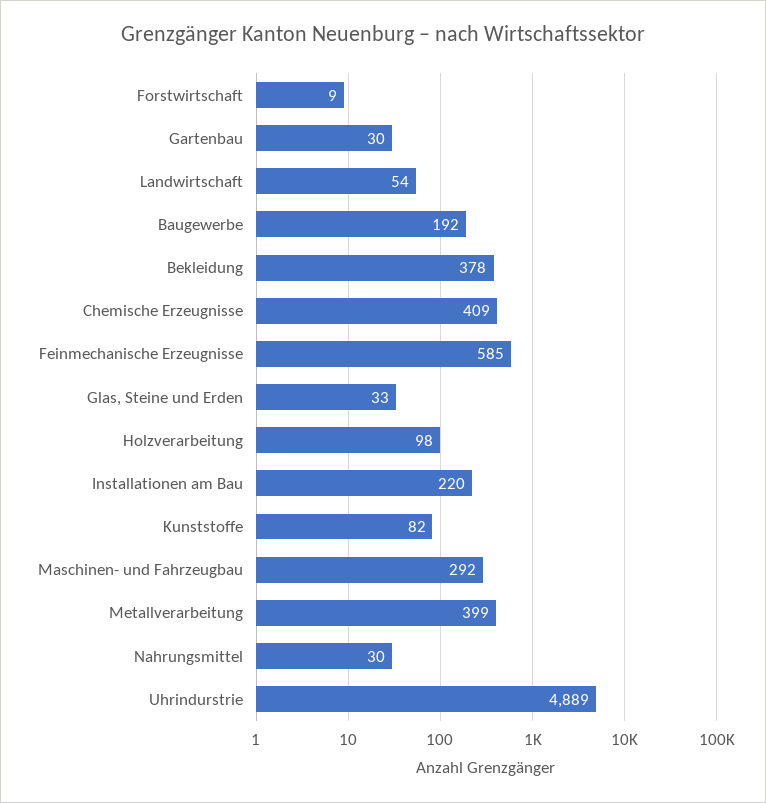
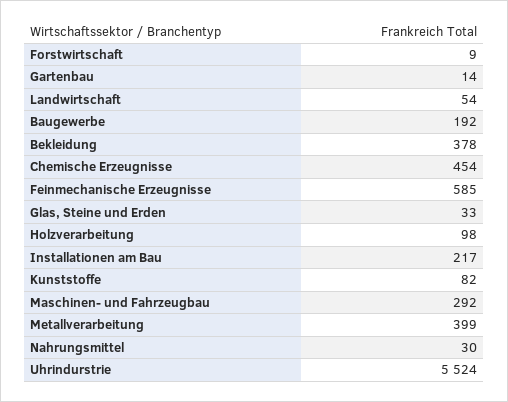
  {
    "Forstwirtschaft": 9,
-   "Gartenbau": 30,
+   "Gartenbau": 14,
    "Landwirtschaft": 54,
    "Baugewerbe": 192,
    "Bekleidung": 378,
-   "Chemische Erzeugnisse": 409,
+   "Chemische Erzeugnisse": 454,
    "Feinmechanische Erzeugnisse": 585,
    "Glas, Steine und Erden": 33,
    "Holzverarbeitung": 98,
-   "Installationen am Bau": 220,
+   "Installationen am Bau": 217,
    "Kunststoffe": 82,
    "Maschinen- und Fahrzeugbau": 292,
    "Metallverarbeitung": 399,
    "Nahrungsmittel": 30,
-   "Uhrindurstrie": 4889
+   "Uhrindurstrie": 5524
  }

